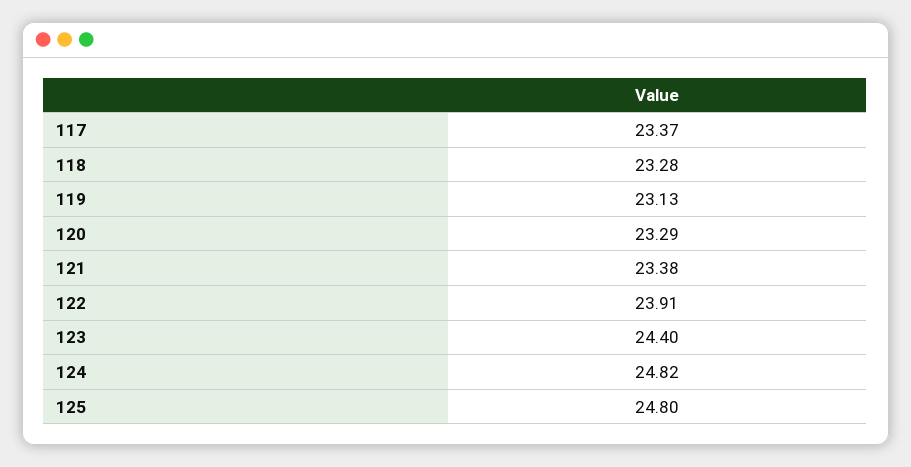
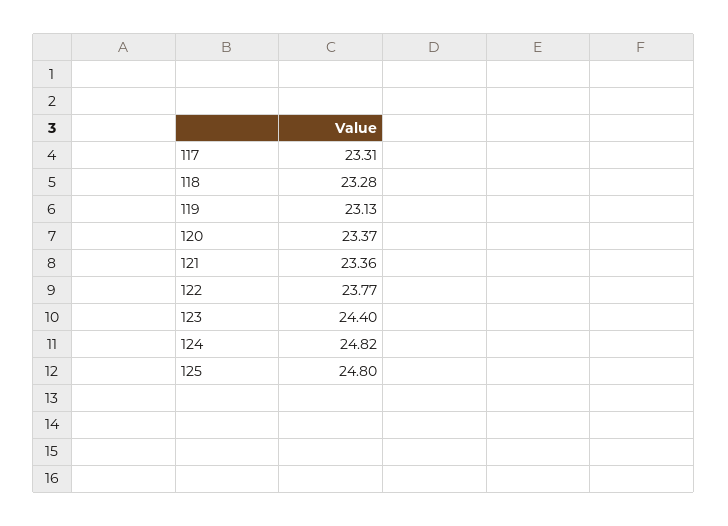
  {
-   "117": 23.37,
+   "117": 23.31,
    "118": 23.28,
    "119": 23.13,
-   "120": 23.29,
+   "120": 23.37,
-   "121": 23.38,
+   "121": 23.36,
-   "122": 23.91,
+   "122": 23.77,
    "123": 24.4,
    "124": 24.82,
    "125": 24.8
  }

